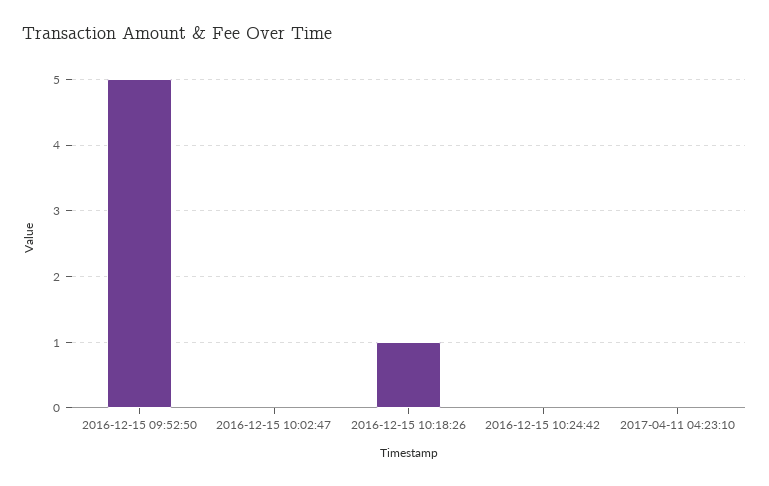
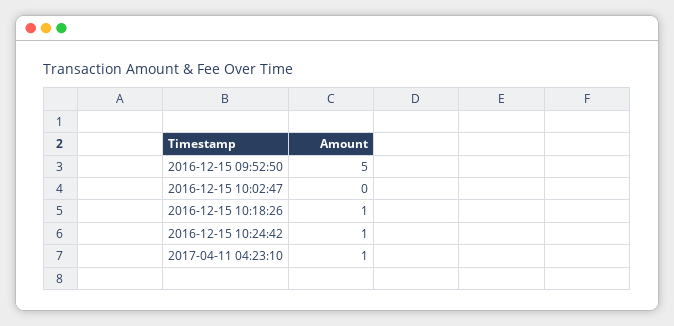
  {
    "2016-12-15 09:52:50": 5,
    "2016-12-15 10:02:47": 0,
    "2016-12-15 10:18:26": 1,
-   "2016-12-15 10:24:42": 0,
+   "2016-12-15 10:24:42": 1,
-   "2017-04-11 04:23:10": 0
+   "2017-04-11 04:23:10": 1
  }

